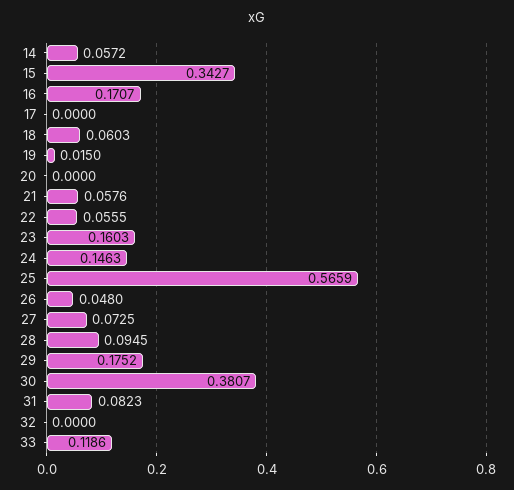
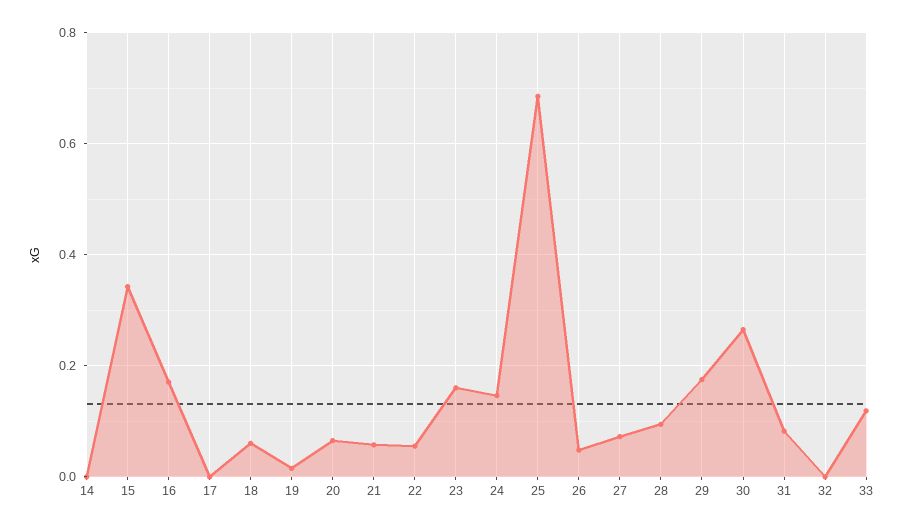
  {
-   "14": 0.0572,
+   "14": 0,
    "15": 0.3427,
    "16": 0.1707,
    "17": 0,
    "18": 0.0603,
    "19": 0.015,
-   "20": 0,
+   "20": 0.06,
    "21": 0.0576,
    "22": 0.0555,
    "23": 0.1603,
    "24": 0.1463,
-   "25": 0.5659,
+   "25": 0.68,
    "26": 0.048,
    "27": 0.0725,
    "28": 0.0945,
    "29": 0.1752,
-   "30": 0.3807,
+   "30": 0.26,
    "31": 0.0823,
    "32": 0,
    "33": 0.1186
  }

